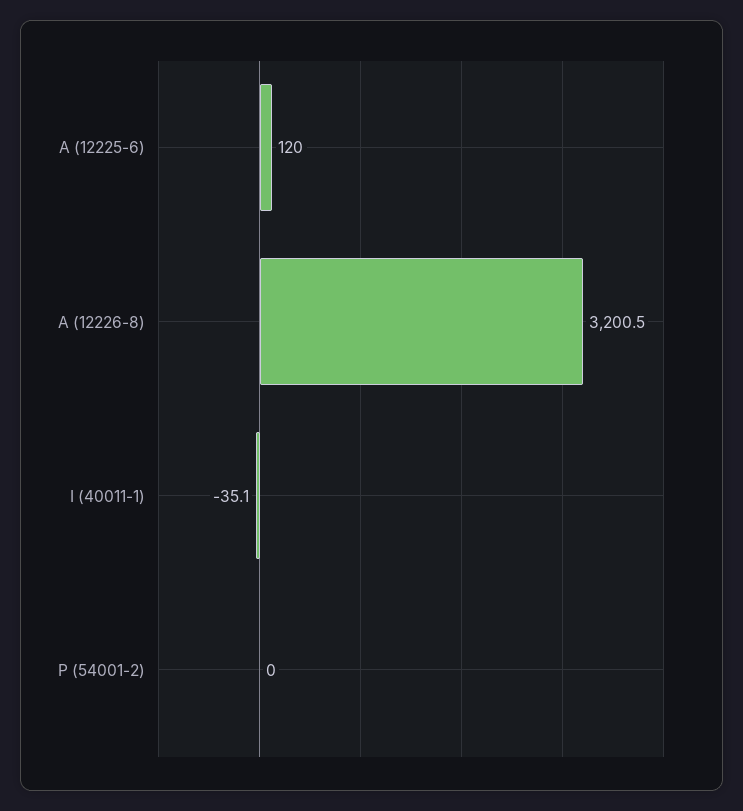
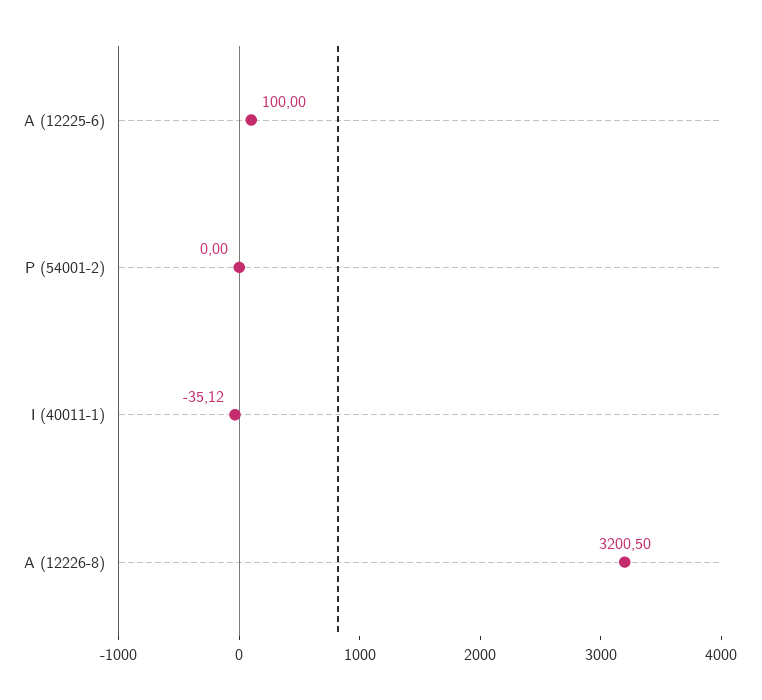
  {
-   "A (12225-6)": 120,
+   "A (12225-6)": 100,
    "A (12226-8)": 3200.5,
    "I (40011-1)": -35.12,
    "P (54001-2)": 0
  }

